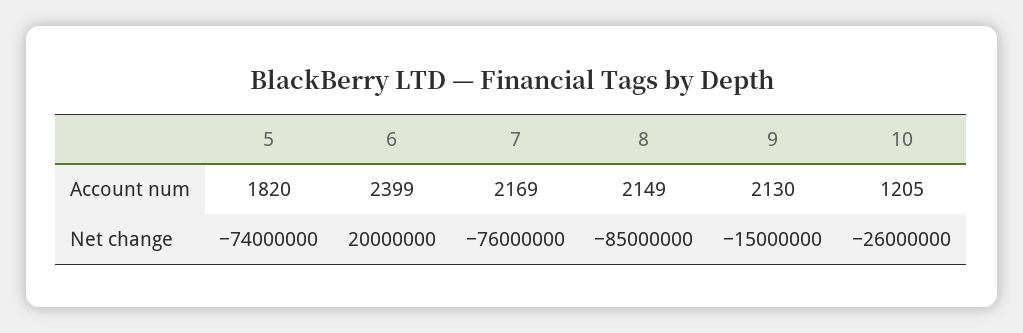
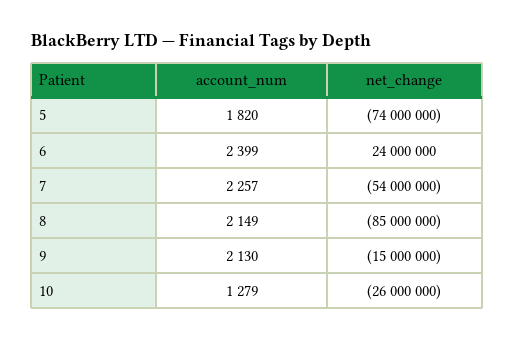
  {
    "5": {
      "Account num": 1820,
      "Net change": -74000000
    },
    "6": {
      "Account num": 2399,
-     "Net change": 20000000
+     "Net change": 24000000
    },
    "7": {
-     "Account num": 2169,
+     "Account num": 2257,
-     "Net change": -76000000
+     "Net change": -54000000
    },
    "8": {
      "Account num": 2149,
      "Net change": -85000000
    },
    "9": {
      "Account num": 2130,
      "Net change": -15000000
    },
    "10": {
-     "Account num": 1205,
+     "Account num": 1279,
      "Net change": -26000000
    }
  }

